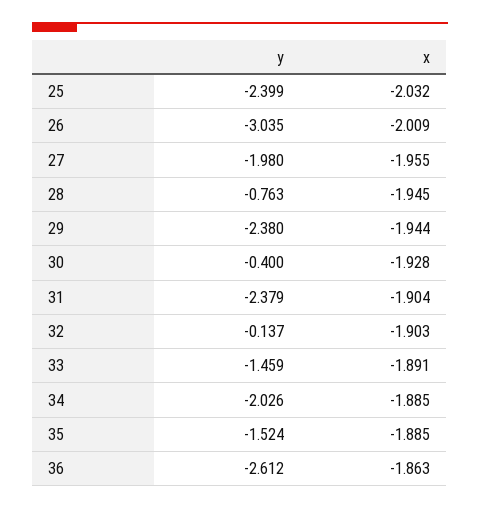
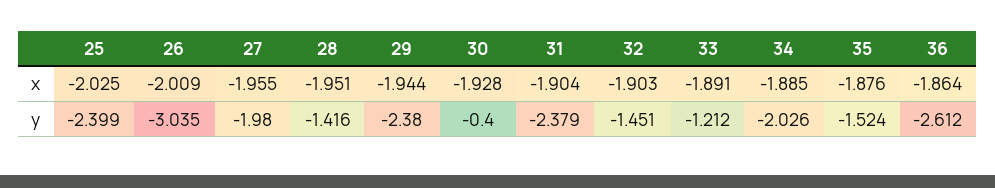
  {
    "y": {
      "25": -2.399,
      "26": -3.035,
      "27": -1.98,
-     "28": -0.763,
+     "28": -1.416,
      "29": -2.38,
      "30": -0.4,
      "31": -2.379,
-     "32": -0.137,
+     "32": -1.451,
-     "33": -1.459,
+     "33": -1.212,
      "34": -2.026,
      "35": -1.524,
      "36": -2.612
    },
    "x": {
-     "25": -2.032,
+     "25": -2.025,
      "26": -2.009,
      "27": -1.955,
-     "28": -1.945,
+     "28": -1.951,
      "29": -1.944,
      "30": -1.928,
      "31": -1.904,
      "32": -1.903,
      "33": -1.891,
      "34": -1.885,
-     "35": -1.885,
+     "35": -1.876,
-     "36": -1.863
+     "36": -1.864
    }
  }

